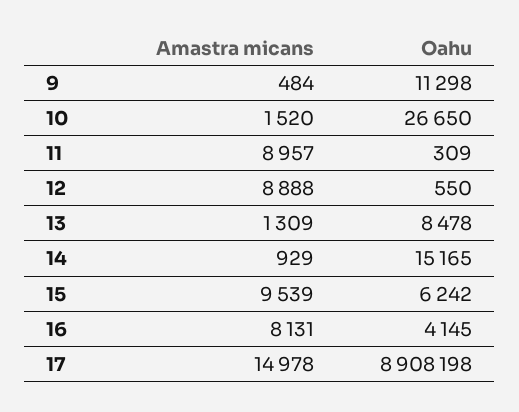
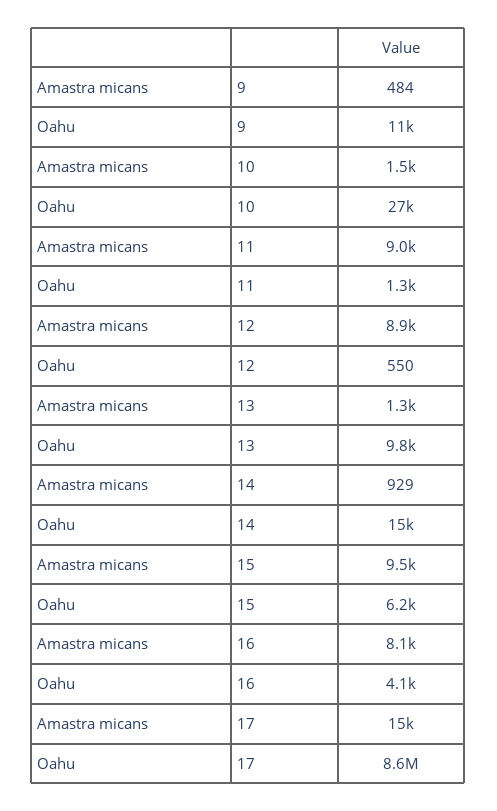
  {
    "Amastra micans": {
      "9": 484,
      "10": 1520,
      "11": 8957,
      "12": 8888,
      "13": 1309,
      "14": 929,
      "15": 9539,
      "16": 8131,
      "17": 14978
    },
    "Oahu": {
      "9": 11298,
      "10": 26650,
-     "11": 309,
+     "11": 1300,
      "12": 550,
-     "13": 8478,
+     "13": 9800,
      "14": 15165,
      "15": 6242,
      "16": 4145,
-     "17": 8908198
+     "17": 8600000
    }
  }

